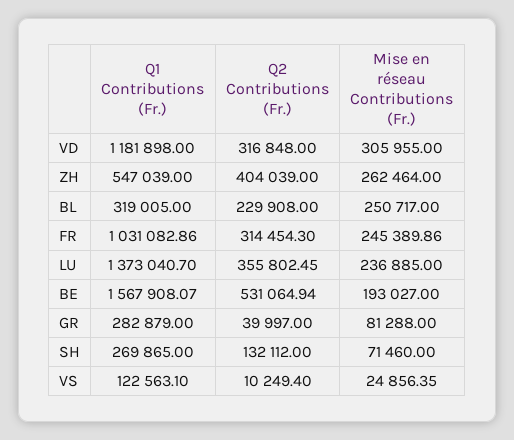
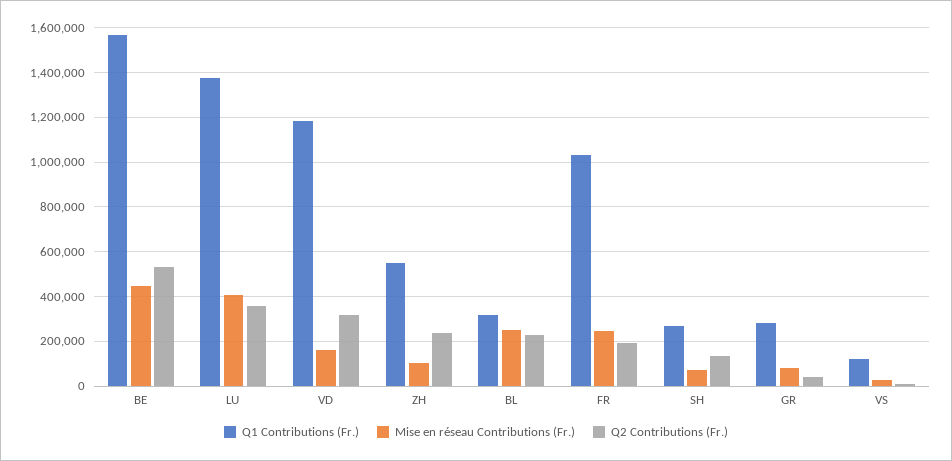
  {
    "Q1 Contributions (Fr.)": {
      "VD": 1181898,
      "ZH": 547039,
      "BL": 319005,
      "FR": 1031082.86,
      "LU": 1373040.7,
      "BE": 1567908.07,
      "GR": 282879,
      "SH": 269865,
      "VS": 122563.1
    },
    "Q2 Contributions (Fr.)": {
      "VD": 316848,
-     "ZH": 404039,
+     "ZH": 250000,
      "BL": 229908,
-     "FR": 314454.3,
+     "FR": 200000,
      "LU": 355802.45,
      "BE": 531064.94,
      "GR": 39997,
      "SH": 132112,
      "VS": 10249.4
    },
    "Mise en réseau Contributions (Fr.)": {
-     "VD": 305955,
+     "VD": 150000,
-     "ZH": 262464,
+     "ZH": 100000,
      "BL": 250717,
      "FR": 245389.86,
-     "LU": 236885,
+     "LU": 400000,
-     "BE": 193027,
+     "BE": 450000,
      "GR": 81288,
      "SH": 71460,
      "VS": 24856.35
    }
  }

